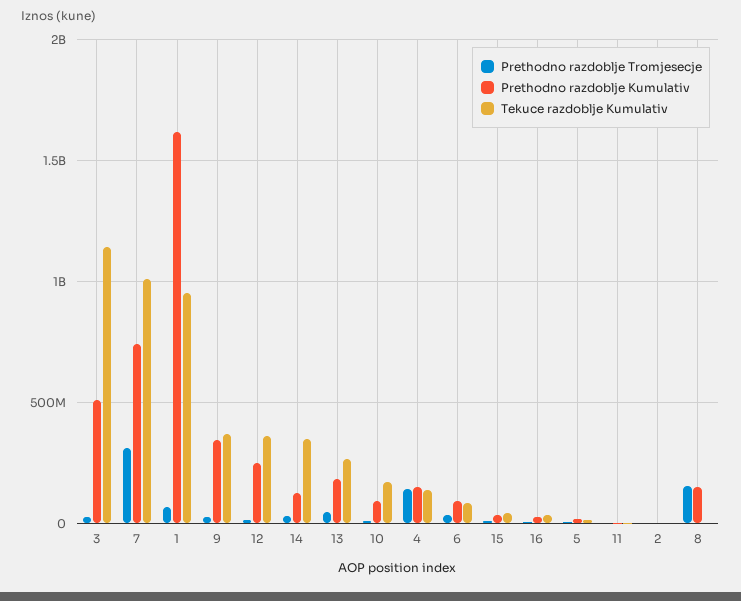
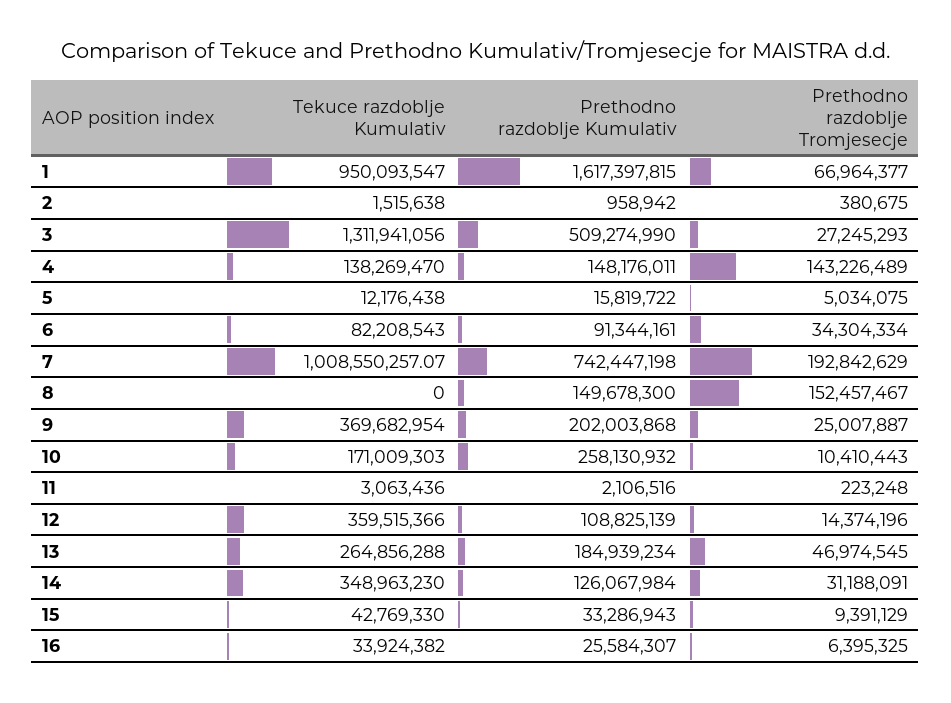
  {
    "Prethodno razdoblje Tromjesecje": {
      "3": 27245293,
-     "7": 300000000,
+     "7": 192842629,
      "1": 66964377,
      "9": 25007887,
      "12": 14374196,
      "14": 31188091,
      "13": 46974545,
      "10": 10410443,
      "4": 143226489,
      "6": 34304334,
      "15": 9391129,
      "16": 6395325,
      "5": 5034075,
      "11": 223248,
      "2": 380675,
      "8": 152457467
    },
    "Prethodno razdoblje Kumulativ": {
      "3": 509274990,
      "7": 742447198,
      "1": 1617397815,
-     "9": 350000000,
+     "9": 202003868,
-     "12": 250000000,
+     "12": 108825139,
      "14": 126067984,
      "13": 184939234,
-     "10": 100000000,
+     "10": 258130932,
      "4": 148176011,
      "6": 91344161,
      "15": 33286943,
      "16": 25584307,
      "5": 15819722,
      "11": 2106516,
      "2": 958942,
      "8": 149678300
    },
    "Tekuce razdoblje Kumulativ": {
-     "3": 1150000000,
+     "3": 1311941056,
      "7": 1008550257.07,
      "1": 950093547,
      "9": 369682954,
      "12": 359515366,
      "14": 348963230,
      "13": 264856288,
      "10": 171009303,
      "4": 138269470,
      "6": 82208543,
      "15": 42769330,
      "16": 33924382,
      "5": 12176438,
      "11": 3063436,
      "2": 1515638,
      "8": 0
    }
  }

